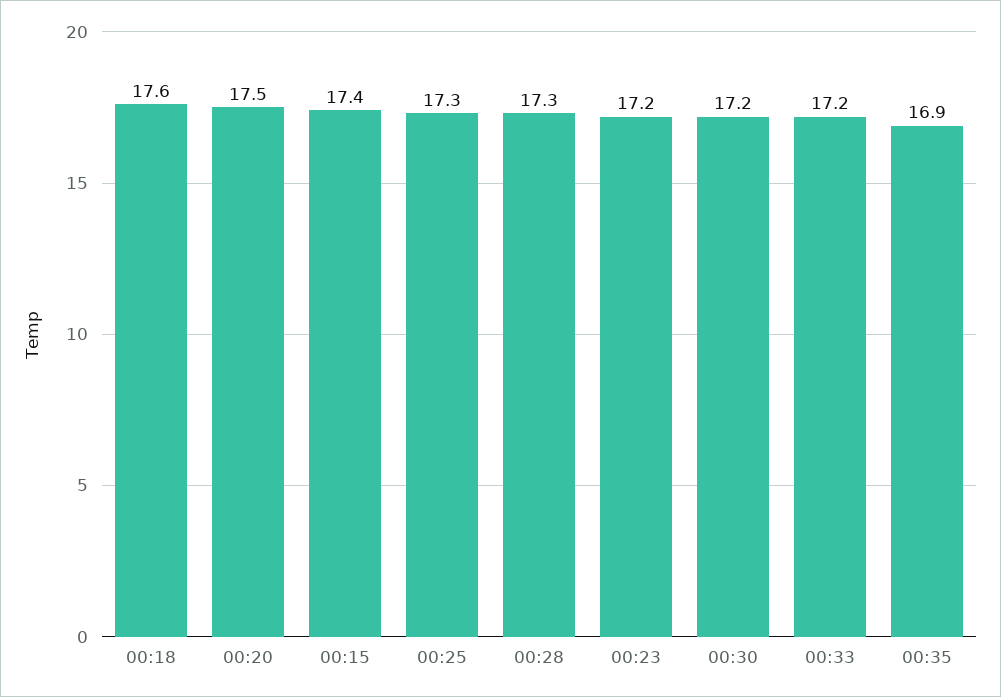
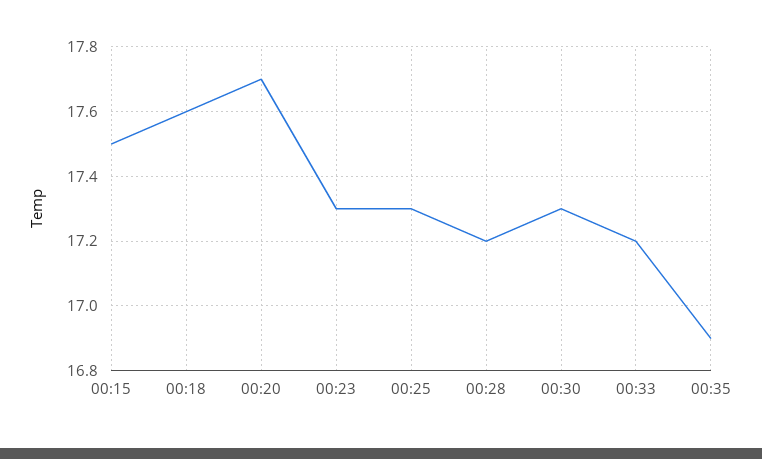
  {
    "00:18": 17.6,
-   "00:20": 17.5,
+   "00:20": 17.7,
-   "00:15": 17.4,
+   "00:15": 17.5,
    "00:25": 17.3,
-   "00:28": 17.3,
+   "00:28": 17.2,
-   "00:23": 17.2,
+   "00:23": 17.3,
-   "00:30": 17.2,
+   "00:30": 17.3,
    "00:33": 17.2,
    "00:35": 16.9
  }

